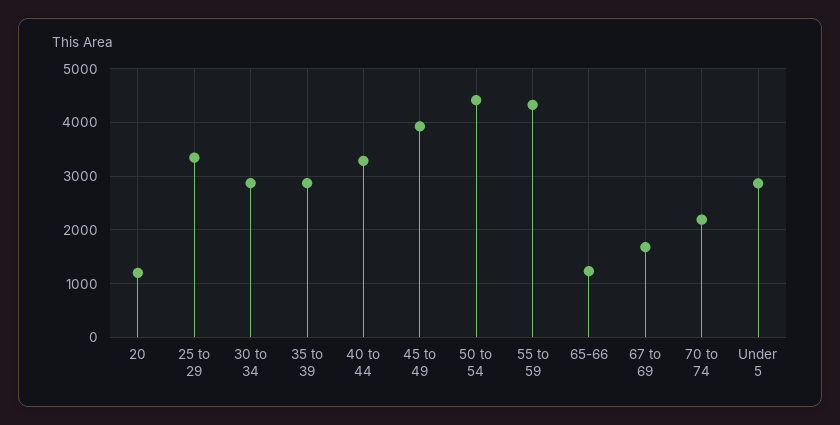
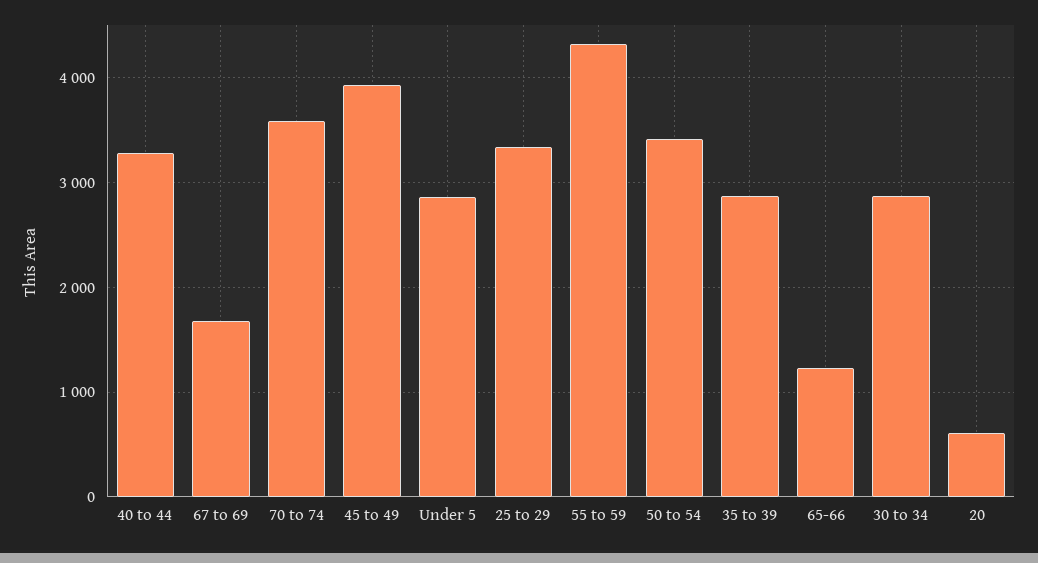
  {
-   "20": 1200,
+   "20": 600,
    "25 to 29": 3300,
    "30 to 34": 2900,
    "35 to 39": 2900,
    "40 to 44": 3300,
    "45 to 49": 3900,
-   "50 to 54": 4400,
+   "50 to 54": 3400,
    "55 to 59": 4300,
    "65-66": 1200,
    "67 to 69": 1700,
-   "70 to 74": 2200,
+   "70 to 74": 3600,
    "Under 5": 2900
  }

